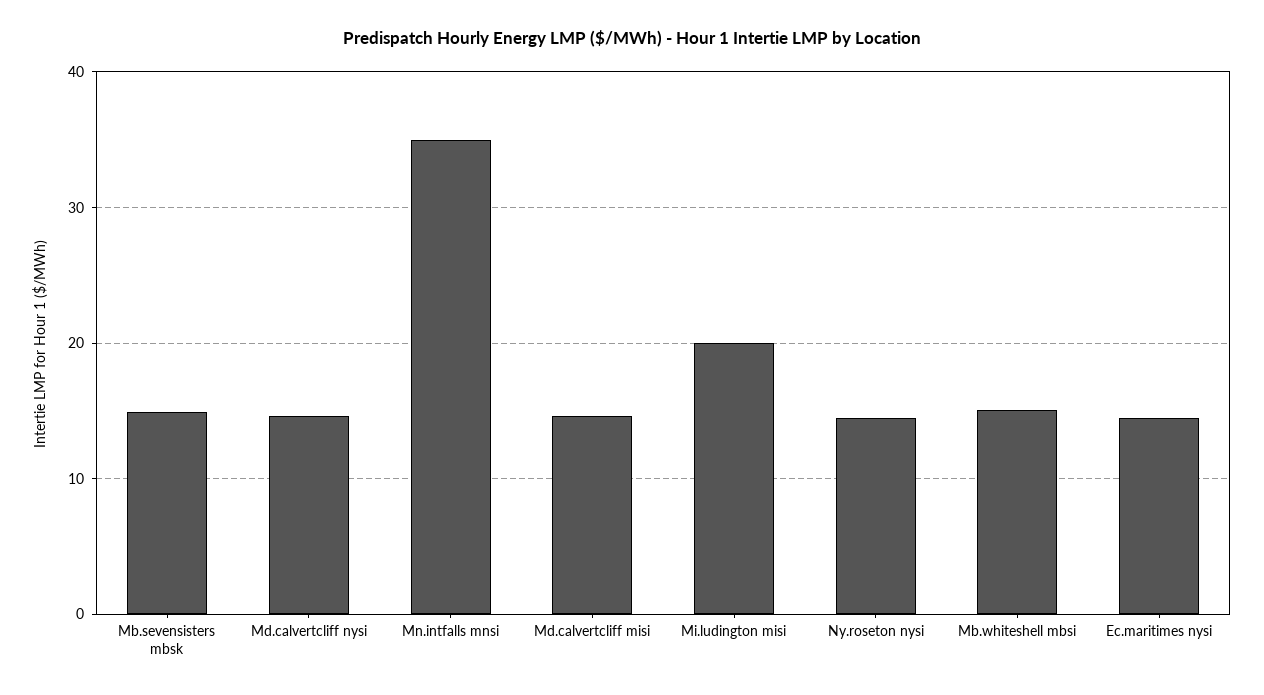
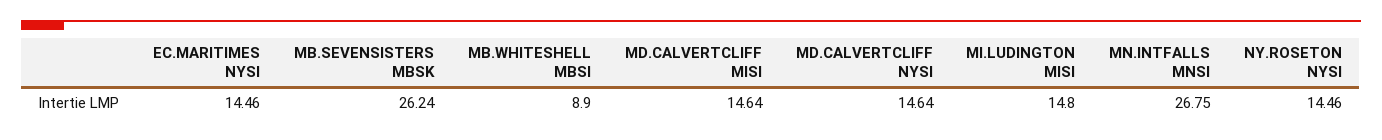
  {
-   "Mb.sevensisters mbsk": 15,
+   "Mb.sevensisters mbsk": 26.24,
    "Md.calvertcliff nysi": 14.64,
-   "Mn.intfalls mnsi": 35,
+   "Mn.intfalls mnsi": 26.75,
    "Md.calvertcliff misi": 14.64,
-   "Mi.ludington misi": 20,
+   "Mi.ludington misi": 14.8,
    "Ny.roseton nysi": 14.46,
-   "Mb.whiteshell mbsi": 15,
+   "Mb.whiteshell mbsi": 8.9,
    "Ec.maritimes nysi": 14.46
  }

